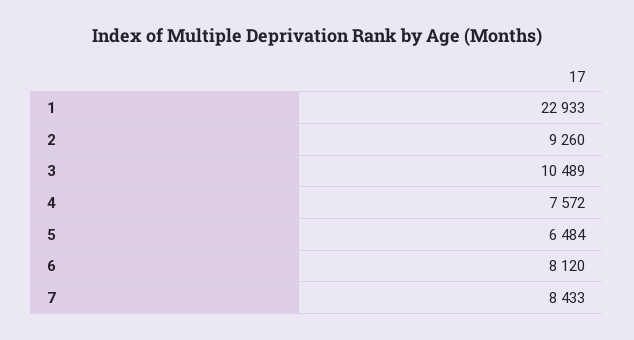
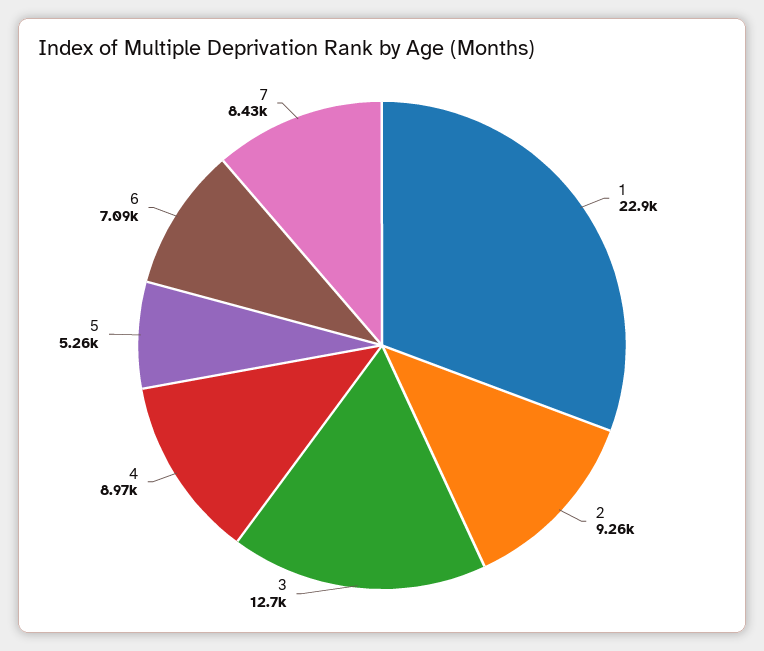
  {
    "1": 22933,
    "2": 9260,
-   "3": 10489,
+   "3": 12700,
-   "4": 7572,
+   "4": 8970,
-   "5": 6484,
+   "5": 5260,
-   "6": 8120,
+   "6": 7090,
    "7": 8433
  }

